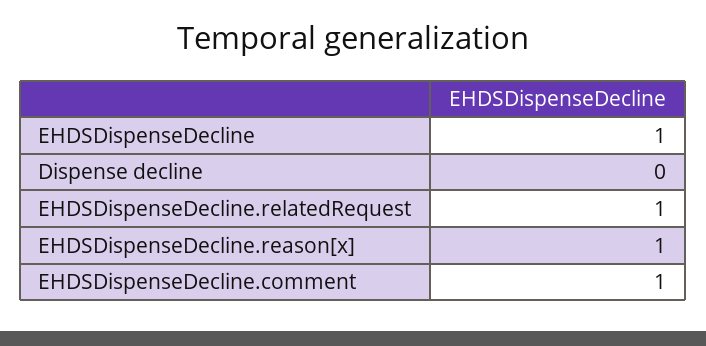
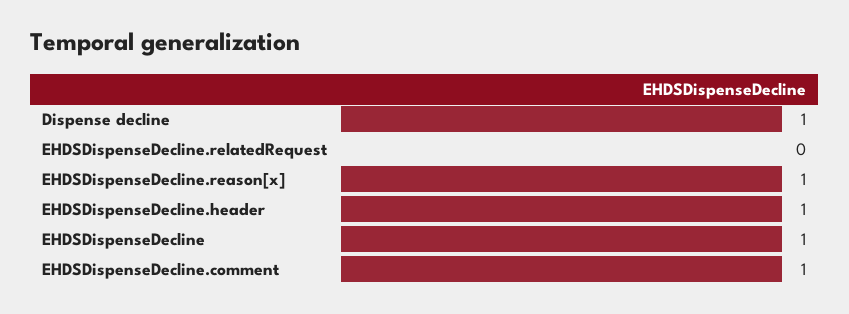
  {
    "EHDSDispenseDecline": 1,
-   "Dispense decline": 0,
+   "Dispense decline": 1,
-   "EHDSDispenseDecline.relatedRequest": 1,
+   "EHDSDispenseDecline.relatedRequest": 0,
    "EHDSDispenseDecline.reason[x]": 1,
-   "EHDSDispenseDecline.comment": 1
+   "EHDSDispenseDecline.comment": 1,
+   "EHDSDispenseDecline.header": 1
  }

